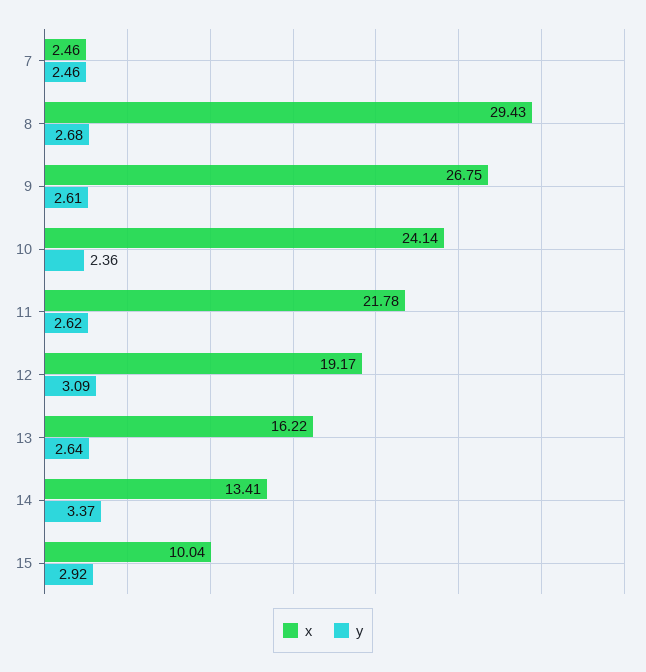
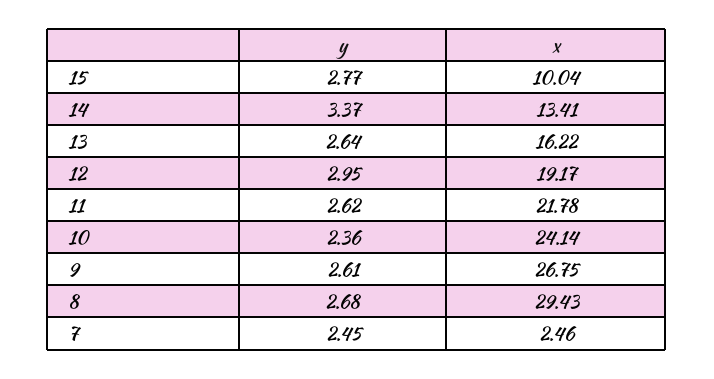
  {
    "x": {
      "7": 2.46,
      "8": 29.43,
      "9": 26.75,
      "10": 24.14,
      "11": 21.78,
      "12": 19.17,
      "13": 16.22,
      "14": 13.41,
      "15": 10.04
    },
    "y": {
-     "7": 2.46,
+     "7": 2.45,
      "8": 2.68,
      "9": 2.61,
      "10": 2.36,
      "11": 2.62,
-     "12": 3.09,
+     "12": 2.95,
      "13": 2.64,
      "14": 3.37,
-     "15": 2.92
+     "15": 2.77
    }
  }

